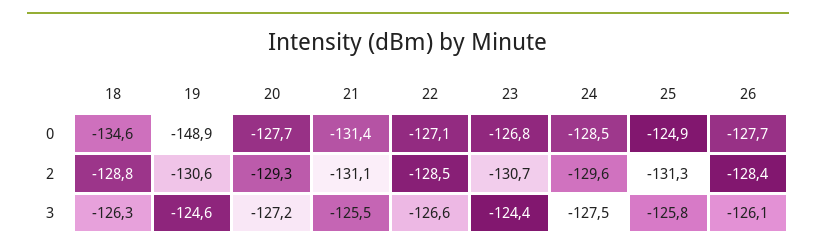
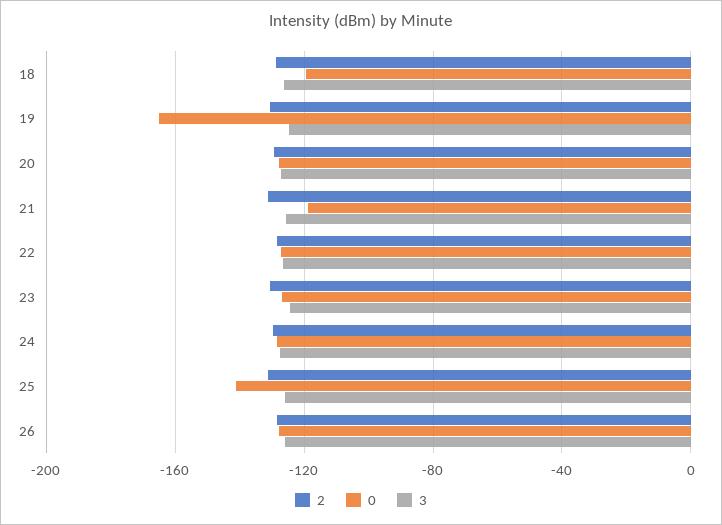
  {
    "0": {
-     "18": -134.6,
+     "18": -120,
-     "19": -148.9,
+     "19": -165,
      "20": -127.7,
-     "21": -131.4,
+     "21": -120,
      "22": -127.1,
      "23": -126.8,
      "24": -128.5,
-     "25": -124.9,
+     "25": -140,
      "26": -127.7
    },
    "2": {
      "18": -128.8,
      "19": -130.6,
      "20": -129.3,
      "21": -131.1,
      "22": -128.5,
      "23": -130.7,
      "24": -129.6,
      "25": -131.3,
      "26": -128.4
    },
    "3": {
      "18": -126.3,
      "19": -124.6,
      "20": -127.2,
      "21": -125.5,
      "22": -126.6,
      "23": -124.4,
      "24": -127.5,
      "25": -125.8,
      "26": -126.1
    }
  }

